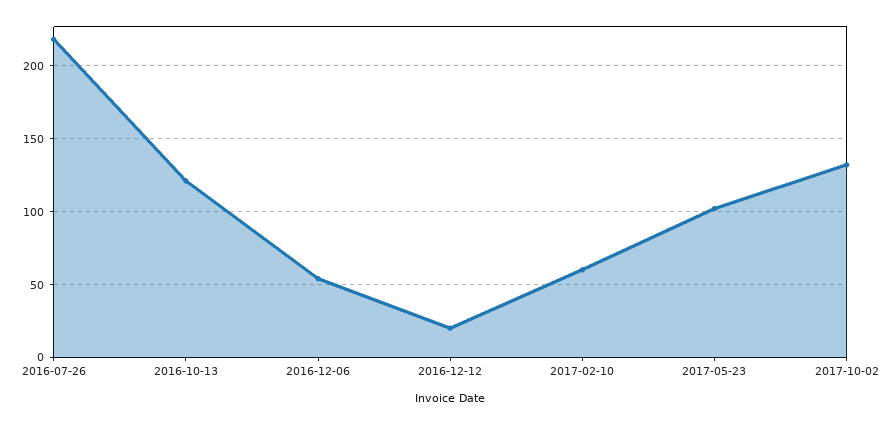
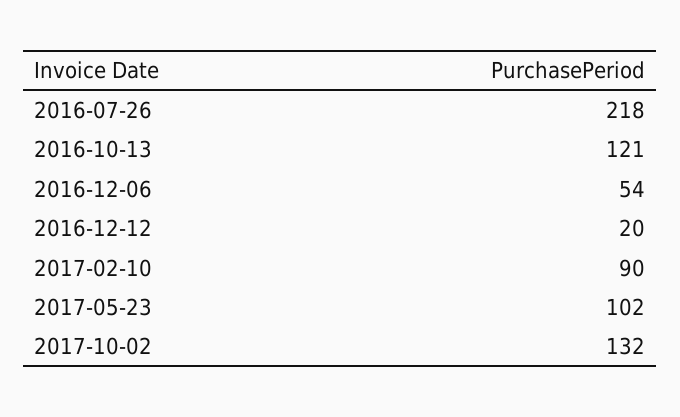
  {
    "2016-07-26": 218,
    "2016-10-13": 121,
    "2016-12-06": 54,
    "2016-12-12": 20,
-   "2017-02-10": 60,
+   "2017-02-10": 90,
    "2017-05-23": 102,
    "2017-10-02": 132
  }

